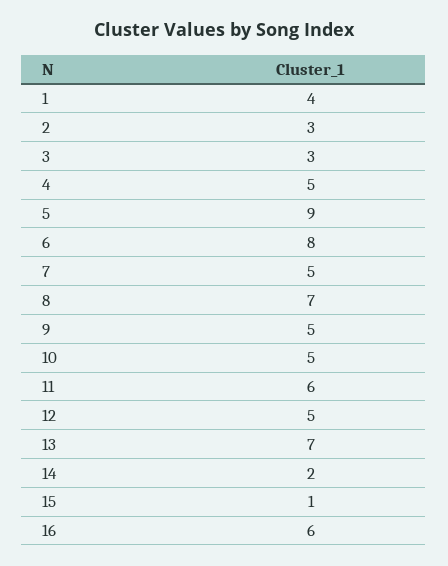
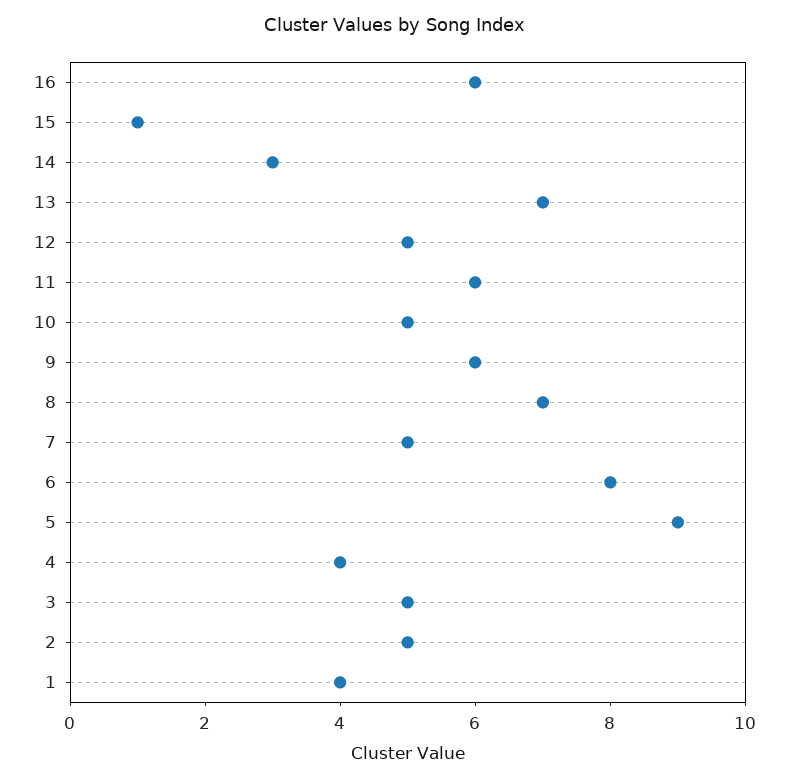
  {
    "1": 4,
-   "2": 3,
+   "2": 5,
-   "3": 3,
+   "3": 5,
-   "4": 5,
+   "4": 4,
    "5": 9,
    "6": 8,
    "7": 5,
    "8": 7,
-   "9": 5,
+   "9": 6,
    "10": 5,
    "11": 6,
    "12": 5,
    "13": 7,
-   "14": 2,
+   "14": 3,
    "15": 1,
    "16": 6
  }

